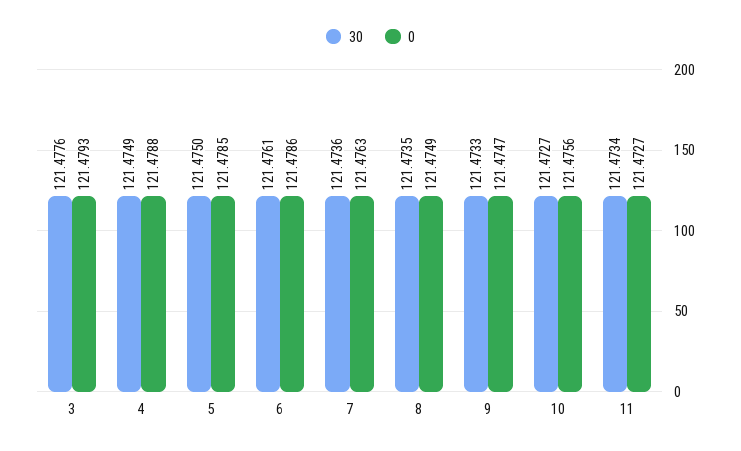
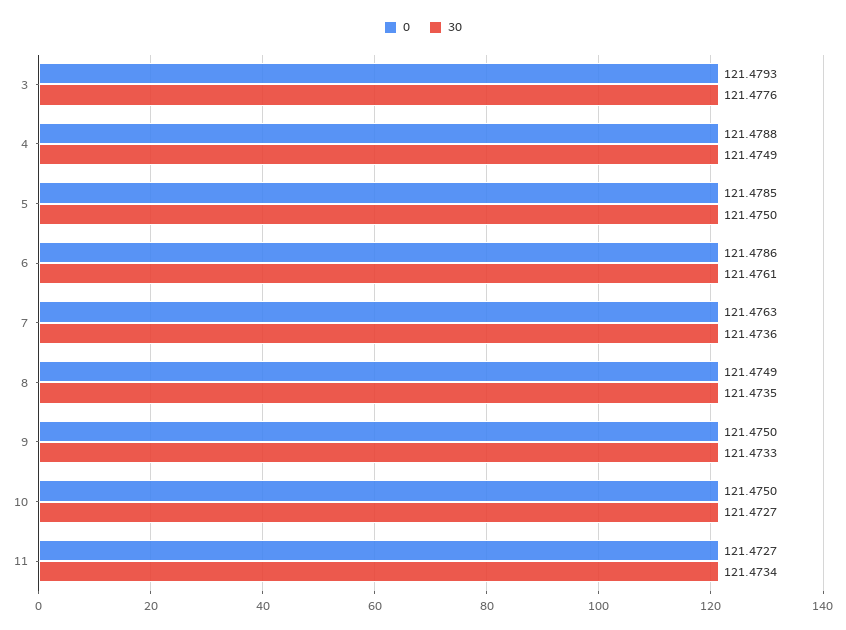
  {
    "30": {
      "3": 121.4776,
      "4": 121.4749,
      "5": 121.475,
      "6": 121.4761,
      "7": 121.4736,
      "8": 121.4735,
      "9": 121.4733,
      "10": 121.4727,
      "11": 121.4734
    },
    "0": {
      "3": 121.4793,
      "4": 121.4788,
      "5": 121.4785,
      "6": 121.4786,
      "7": 121.4763,
      "8": 121.4749,
-     "9": 121.4747,
+     "9": 121.475,
-     "10": 121.4756,
+     "10": 121.475,
      "11": 121.4727
    }
  }

